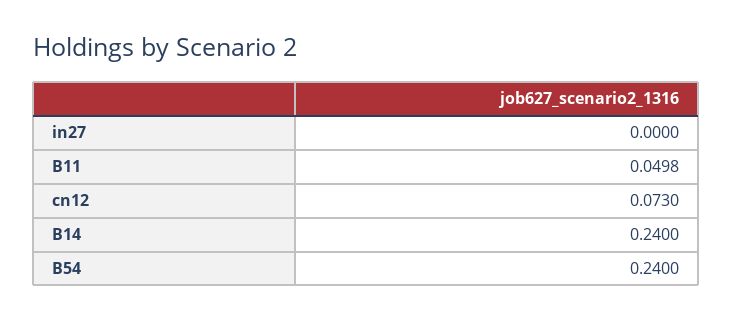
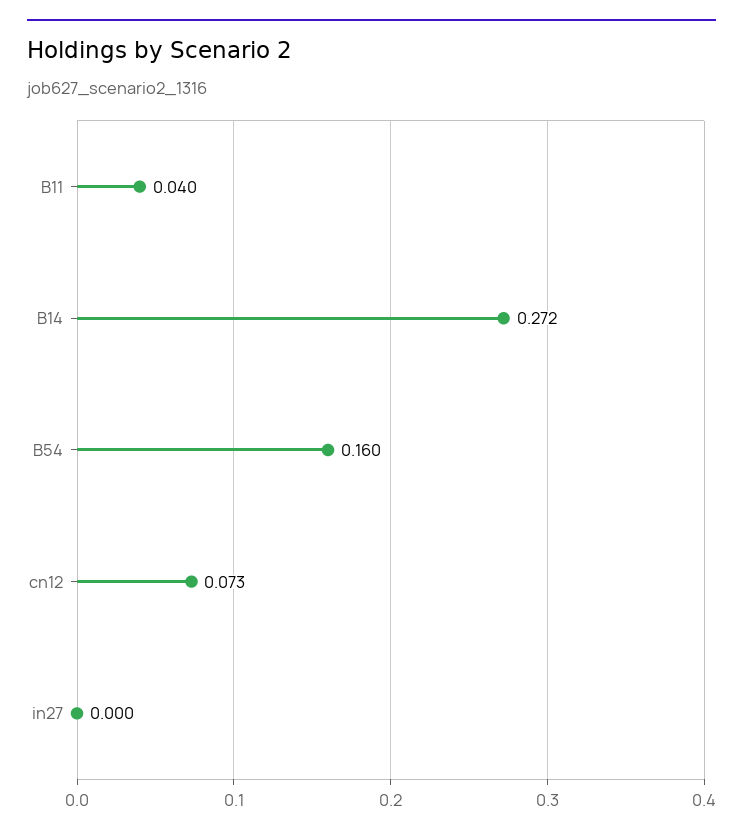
  {
    "in27": 0,
-   "B11": 0.0498,
+   "B11": 0.04,
    "cn12": 0.073,
-   "B14": 0.24,
+   "B14": 0.272,
-   "B54": 0.24
+   "B54": 0.16
  }

